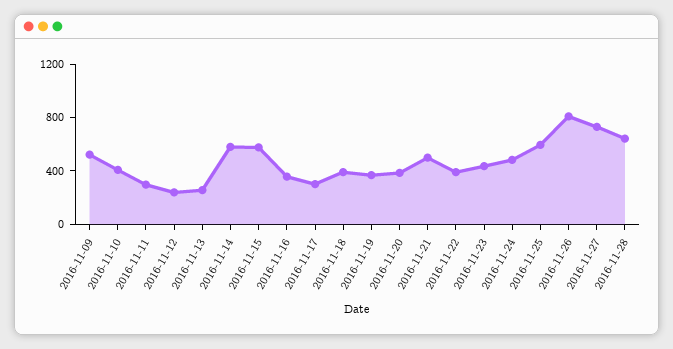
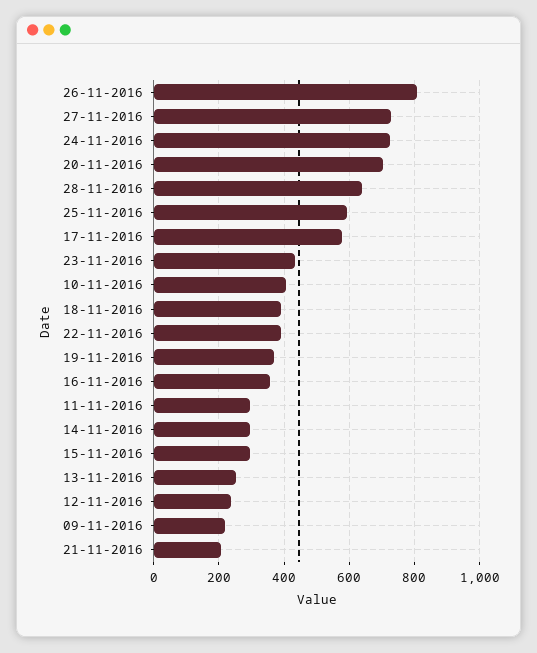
  {
-   "2016-11-09": 500,
+   "2016-11-09": 220,
    "2016-11-10": 400,
    "2016-11-11": 300,
    "2016-11-12": 240,
    "2016-11-13": 260,
-   "2016-11-14": 600,
+   "2016-11-14": 300,
-   "2016-11-15": 600,
+   "2016-11-15": 300,
    "2016-11-16": 360,
-   "2016-11-17": 300,
+   "2016-11-17": 580,
    "2016-11-18": 400,
    "2016-11-19": 360,
-   "2016-11-20": 400,
+   "2016-11-20": 700,
-   "2016-11-21": 500,
+   "2016-11-21": 200,
    "2016-11-22": 400,
    "2016-11-23": 440,
-   "2016-11-24": 500,
+   "2016-11-24": 720,
    "2016-11-25": 600,
    "2016-11-26": 800,
    "2016-11-27": 720,
    "2016-11-28": 640
  }

